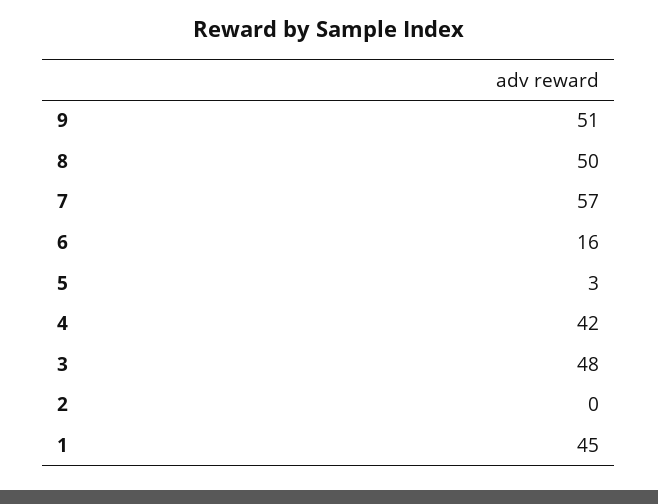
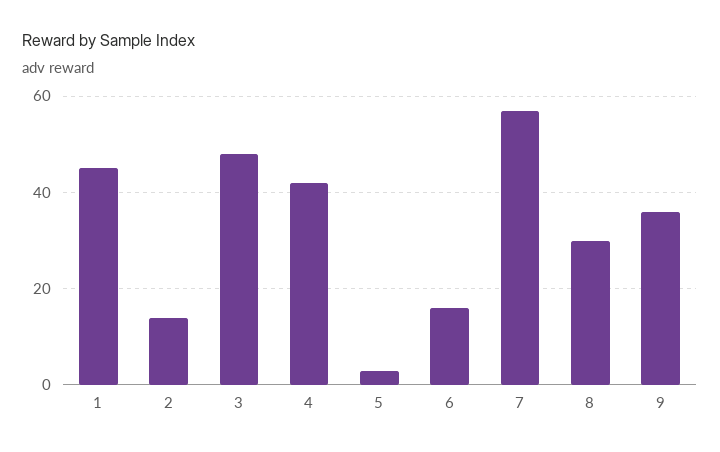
  {
-   "9": 51,
+   "9": 35,
-   "8": 50,
+   "8": 30,
    "7": 57,
    "6": 16,
    "5": 3,
    "4": 42,
    "3": 48,
-   "2": 0,
+   "2": 15,
    "1": 45
  }

